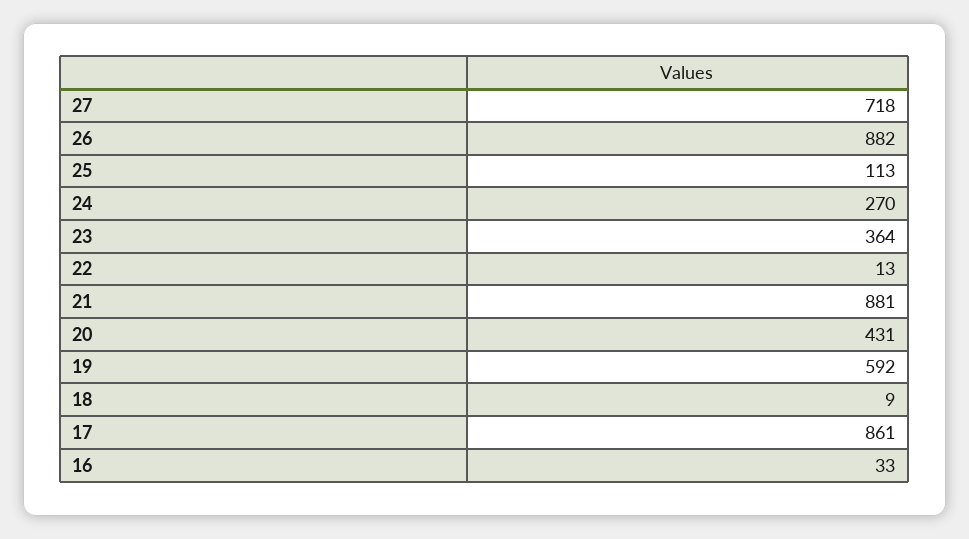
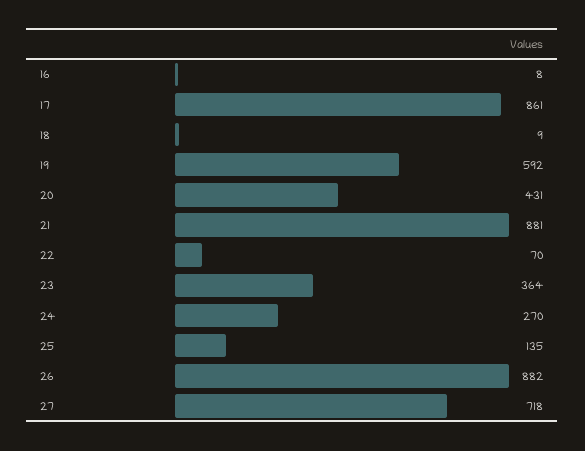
  {
    "27": 718,
    "26": 882,
-   "25": 113,
+   "25": 135,
    "24": 270,
    "23": 364,
-   "22": 13,
+   "22": 70,
    "21": 881,
    "20": 431,
    "19": 592,
    "18": 9,
    "17": 861,
-   "16": 33
+   "16": 8
  }

